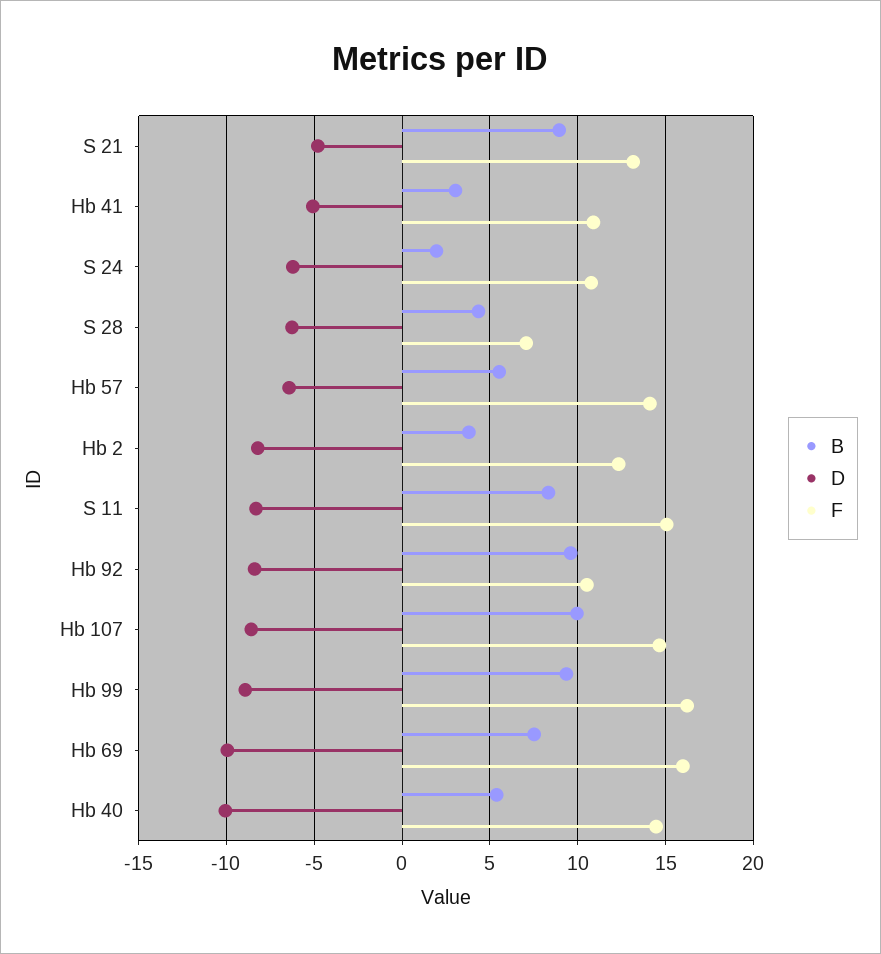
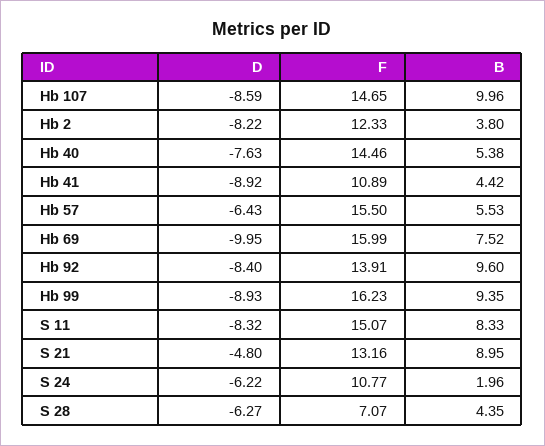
  {
    "B": {
      "S 21": 8.95,
-     "Hb 41": 3,
+     "Hb 41": 4.42,
      "S 24": 1.96,
      "S 28": 4.35,
      "Hb 57": 5.53,
      "Hb 2": 3.8,
      "S 11": 8.33,
      "Hb 92": 9.6,
      "Hb 107": 9.96,
      "Hb 99": 9.35,
      "Hb 69": 7.52,
      "Hb 40": 5.38
    },
    "D": {
      "S 21": -4.8,
-     "Hb 41": -5,
+     "Hb 41": -8.92,
      "S 24": -6.22,
      "S 28": -6.27,
      "Hb 57": -6.43,
      "Hb 2": -8.22,
      "S 11": -8.32,
      "Hb 92": -8.4,
      "Hb 107": -8.59,
      "Hb 99": -8.93,
      "Hb 69": -9.95,
-     "Hb 40": -10
+     "Hb 40": -7.63
    },
    "F": {
      "S 21": 13.16,
      "Hb 41": 10.89,
      "S 24": 10.77,
      "S 28": 7.07,
-     "Hb 57": 14,
+     "Hb 57": 15.5,
      "Hb 2": 12.33,
      "S 11": 15.07,
-     "Hb 92": 10.5,
+     "Hb 92": 13.91,
      "Hb 107": 14.65,
      "Hb 99": 16.23,
      "Hb 69": 15.99,
      "Hb 40": 14.46
    }
  }

